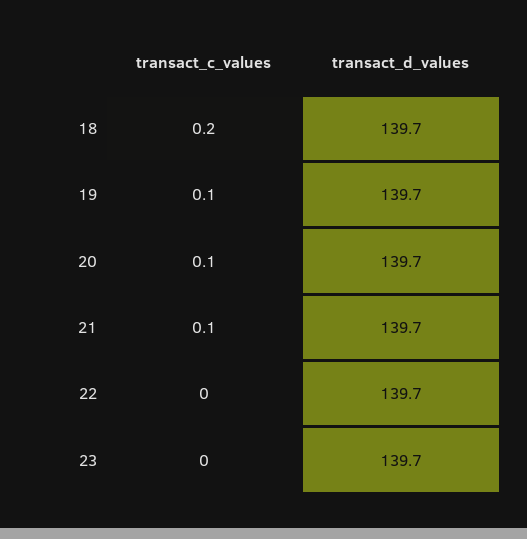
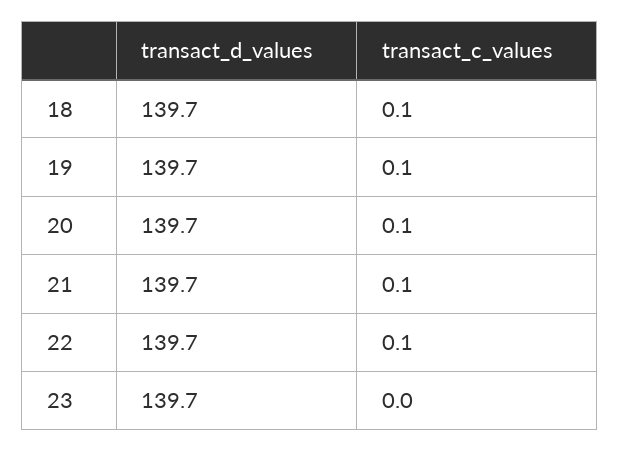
  {
    "transact_c_values": {
-     "18": 0.2,
+     "18": 0.1,
      "19": 0.1,
      "20": 0.1,
      "21": 0.1,
-     "22": 0,
+     "22": 0.1,
      "23": 0
    },
    "transact_d_values": {
      "18": 139.7,
      "19": 139.7,
      "20": 139.7,
      "21": 139.7,
      "22": 139.7,
      "23": 139.7
    }
  }

